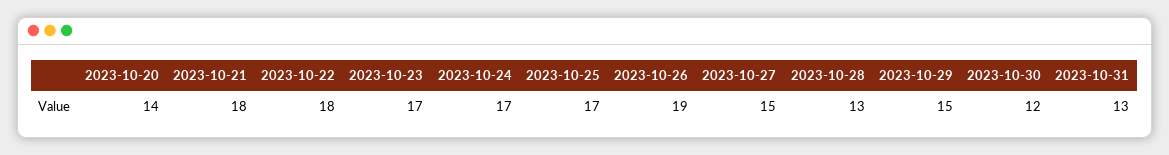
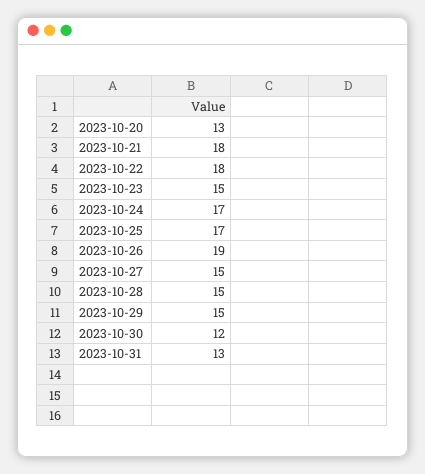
  {
-   "2023-10-20": 14,
+   "2023-10-20": 13,
    "2023-10-21": 18,
    "2023-10-22": 18,
-   "2023-10-23": 17,
+   "2023-10-23": 15,
    "2023-10-24": 17,
    "2023-10-25": 17,
    "2023-10-26": 19,
    "2023-10-27": 15,
-   "2023-10-28": 13,
+   "2023-10-28": 15,
    "2023-10-29": 15,
    "2023-10-30": 12,
    "2023-10-31": 13
  }

